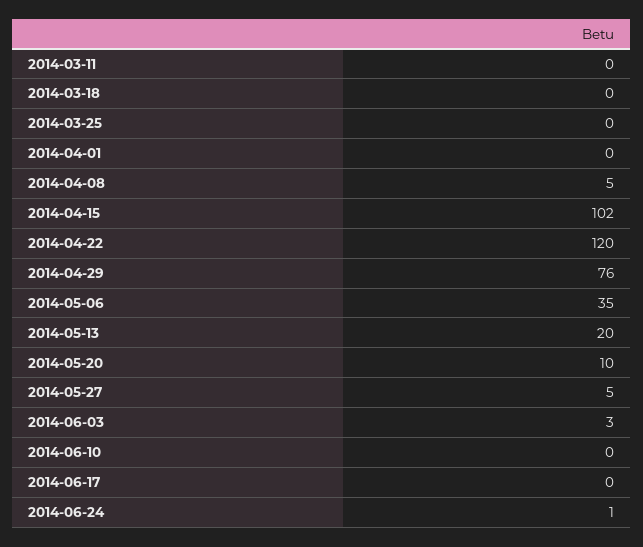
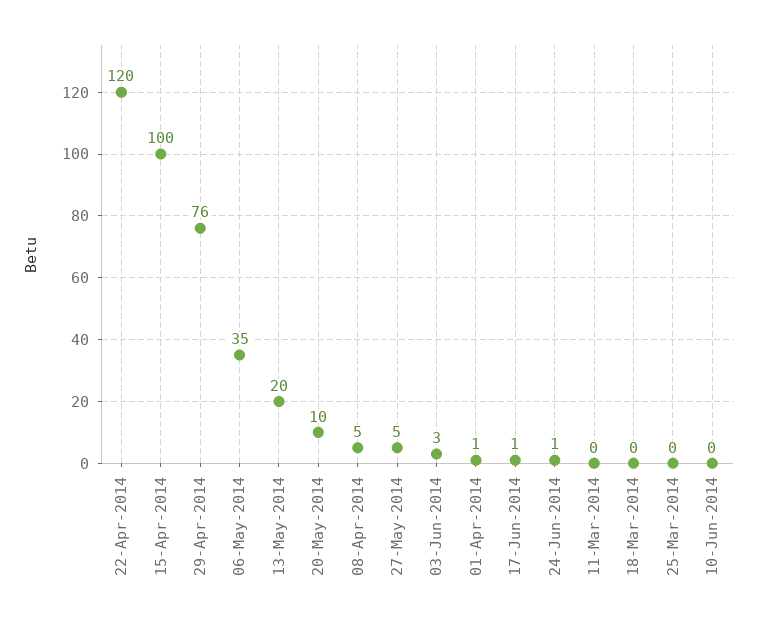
  {
    "2014-03-11": 0,
    "2014-03-18": 0,
    "2014-03-25": 0,
-   "2014-04-01": 0,
+   "2014-04-01": 1,
    "2014-04-08": 5,
-   "2014-04-15": 102,
+   "2014-04-15": 100,
    "2014-04-22": 120,
    "2014-04-29": 76,
    "2014-05-06": 35,
    "2014-05-13": 20,
    "2014-05-20": 10,
    "2014-05-27": 5,
    "2014-06-03": 3,
    "2014-06-10": 0,
-   "2014-06-17": 0,
+   "2014-06-17": 1,
    "2014-06-24": 1
  }

